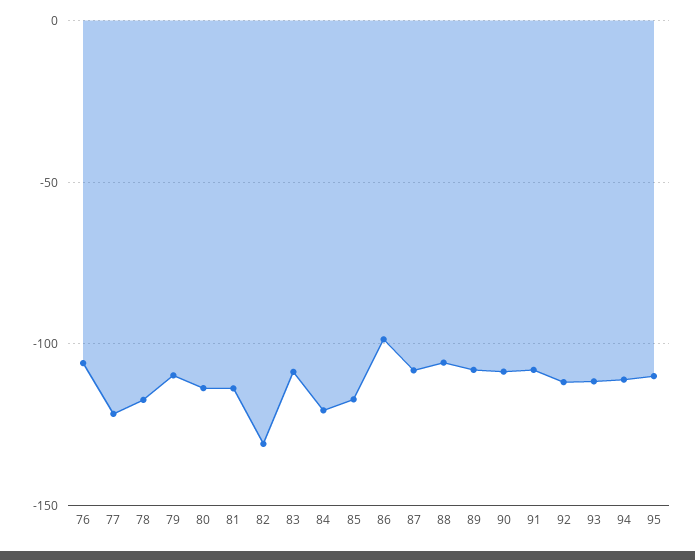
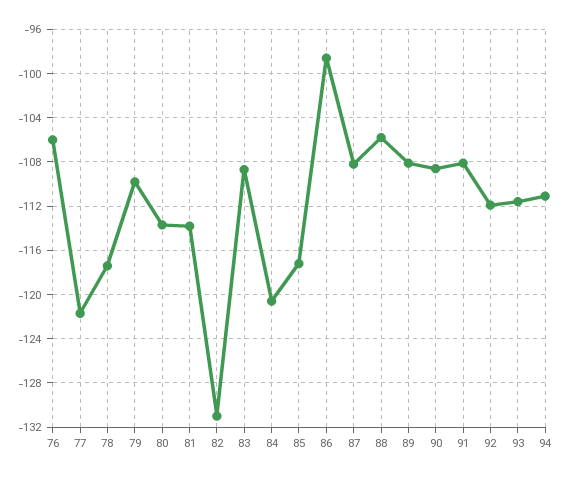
  {
    "76": -106,
    "77": -122,
    "78": -117,
    "79": -110,
    "80": -114,
    "81": -114,
    "82": -131,
    "83": -109,
    "84": -121,
    "85": -117,
    "86": -99,
    "87": -108,
    "88": -106,
    "89": -108,
    "90": -109,
    "91": -108,
    "92": -112,
    "93": -112,
-   "94": -111,
+   "94": -111
-   "95": -110
  }

